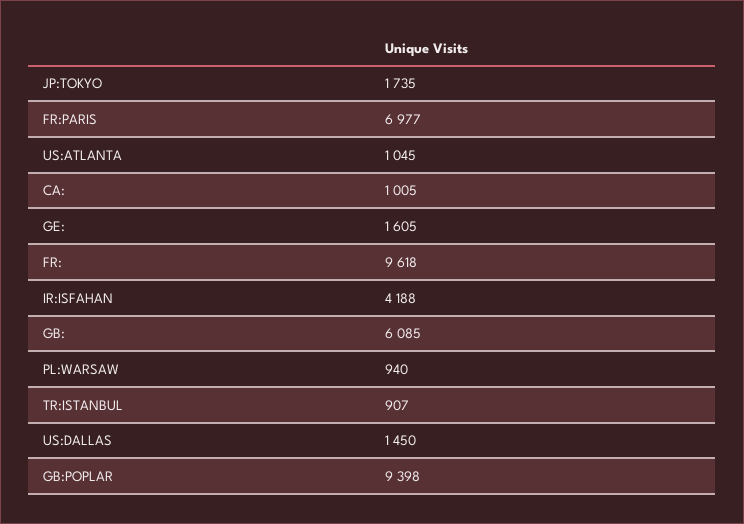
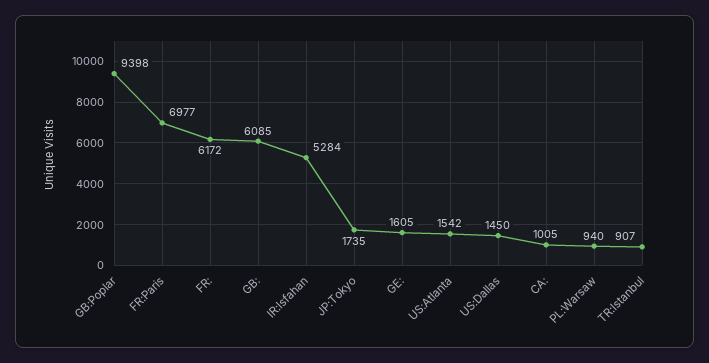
  {
    "JP:TOKYO": 1735,
    "FR:PARIS": 6977,
-   "US:ATLANTA": 1045,
+   "US:ATLANTA": 1542,
    "CA:": 1005,
    "GE:": 1605,
-   "FR:": 9618,
+   "FR:": 6172,
-   "IR:ISFAHAN": 4188,
+   "IR:ISFAHAN": 5284,
    "GB:": 6085,
    "PL:WARSAW": 940,
    "TR:ISTANBUL": 907,
    "US:DALLAS": 1450,
    "GB:POPLAR": 9398
  }

